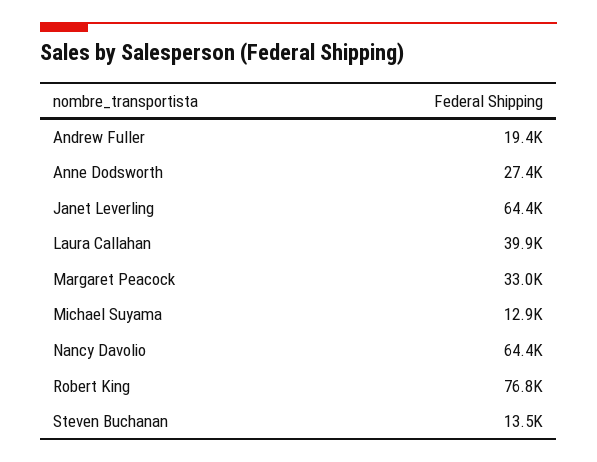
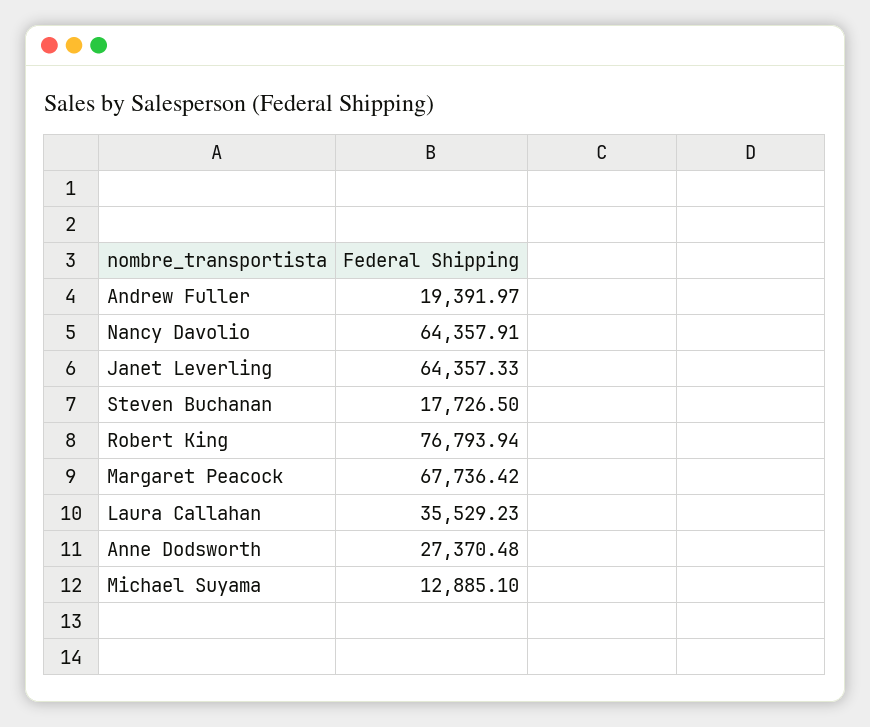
  {
    "Andrew Fuller": 19391.97,
    "Anne Dodsworth": 27370.48,
    "Janet Leverling": 64357.33,
-   "Laura Callahan": 39900,
+   "Laura Callahan": 35529.23,
-   "Margaret Peacock": 33000,
+   "Margaret Peacock": 67736.42,
    "Michael Suyama": 12885.1,
    "Nancy Davolio": 64357.91,
    "Robert King": 76793.94,
-   "Steven Buchanan": 13500
+   "Steven Buchanan": 17726.5
  }

